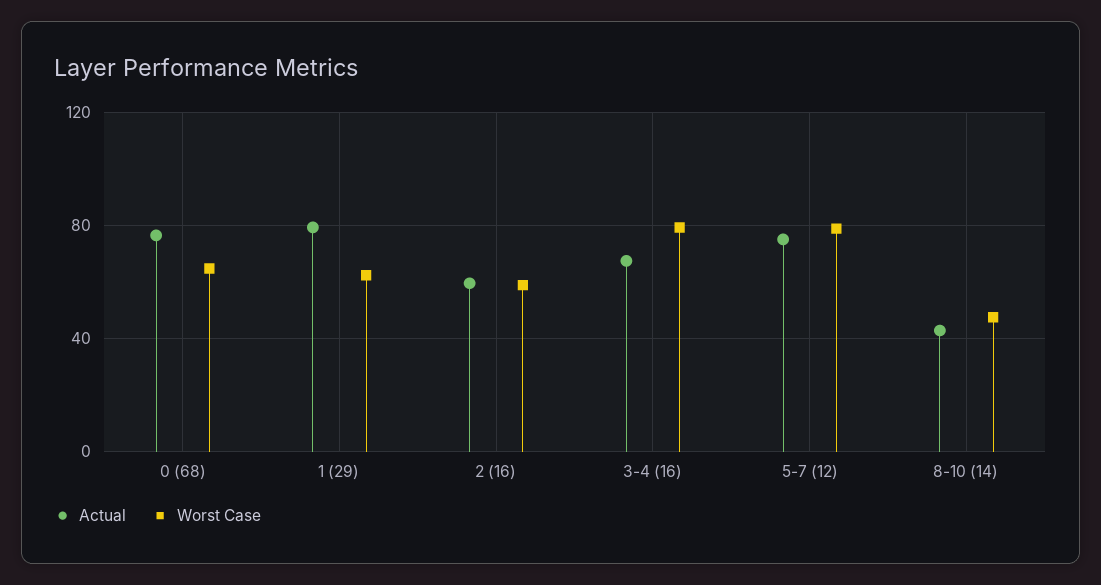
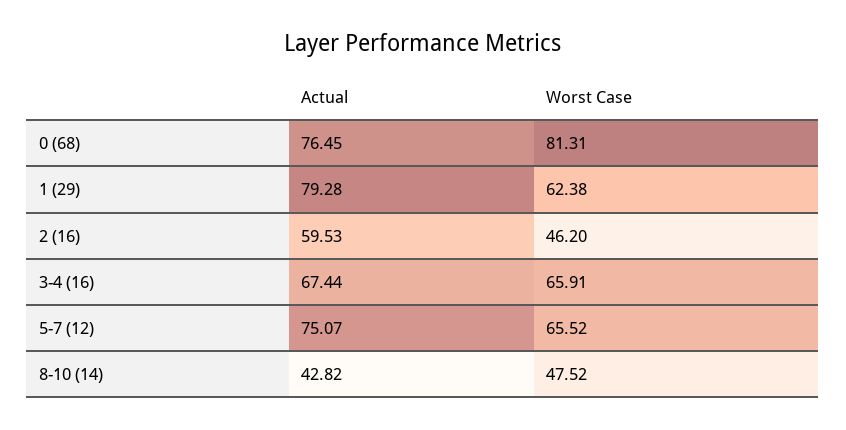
  {
    "Actual": {
      "0 (68)": 76.45,
      "1 (29)": 79.28,
      "2 (16)": 59.53,
      "3-4 (16)": 67.44,
      "5-7 (12)": 75.07,
      "8-10 (14)": 42.82
    },
    "Worst Case": {
-     "0 (68)": 65,
+     "0 (68)": 81.31,
      "1 (29)": 62.38,
-     "2 (16)": 60,
+     "2 (16)": 46.2,
-     "3-4 (16)": 80,
+     "3-4 (16)": 65.91,
-     "5-7 (12)": 80,
+     "5-7 (12)": 65.52,
      "8-10 (14)": 47.52
    }
  }

